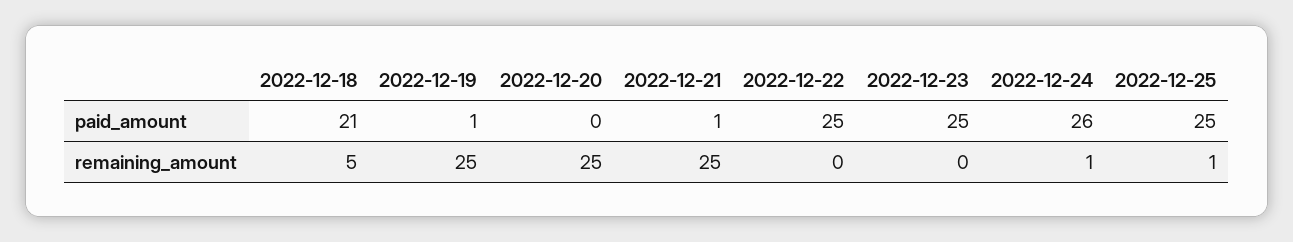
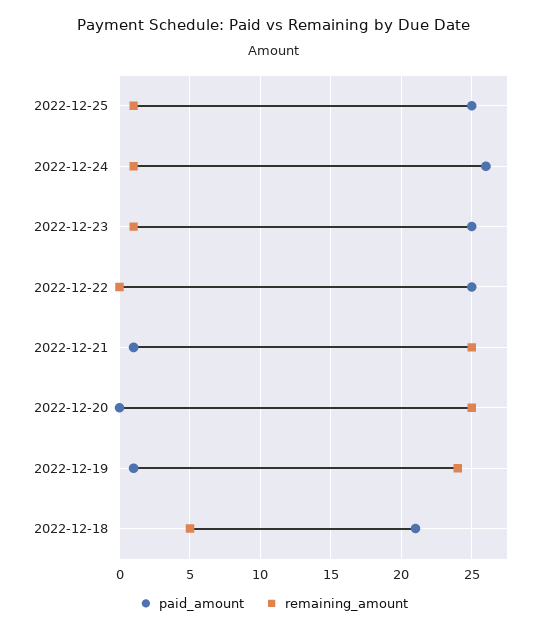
  {
    "paid_amount": {
      "2022-12-18": 21,
      "2022-12-19": 1,
      "2022-12-20": 0,
      "2022-12-21": 1,
      "2022-12-22": 25,
      "2022-12-23": 25,
      "2022-12-24": 26,
      "2022-12-25": 25
    },
    "remaining_amount": {
      "2022-12-18": 5,
-     "2022-12-19": 25,
+     "2022-12-19": 24,
      "2022-12-20": 25,
      "2022-12-21": 25,
      "2022-12-22": 0,
-     "2022-12-23": 0,
+     "2022-12-23": 1,
      "2022-12-24": 1,
      "2022-12-25": 1
    }
  }

